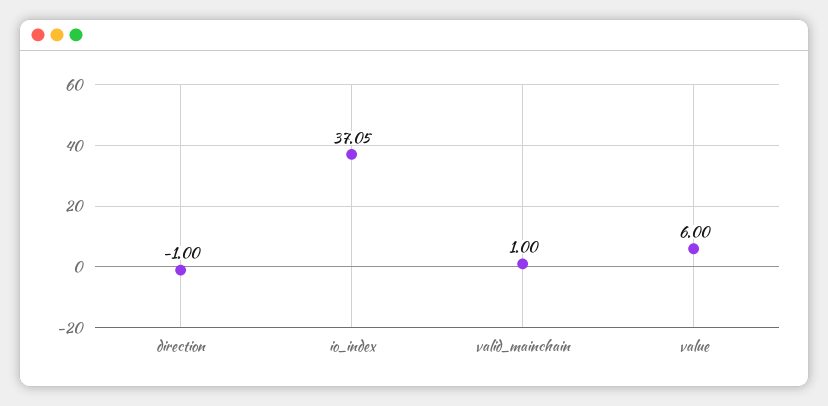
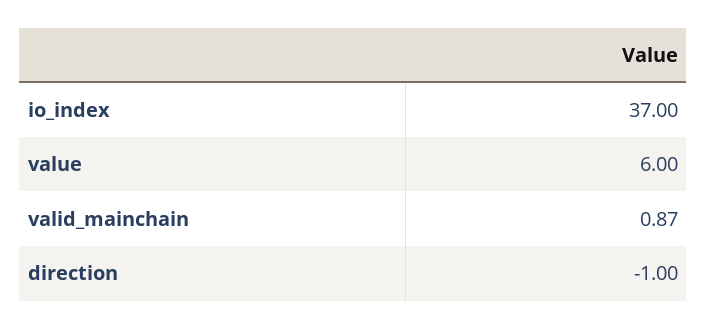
  {
    "direction": -1,
-   "io_index": 37.05,
+   "io_index": 37,
-   "valid_mainchain": 1,
+   "valid_mainchain": 0.87,
    "value": 6
  }

